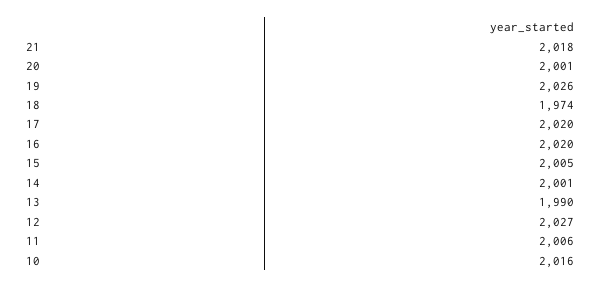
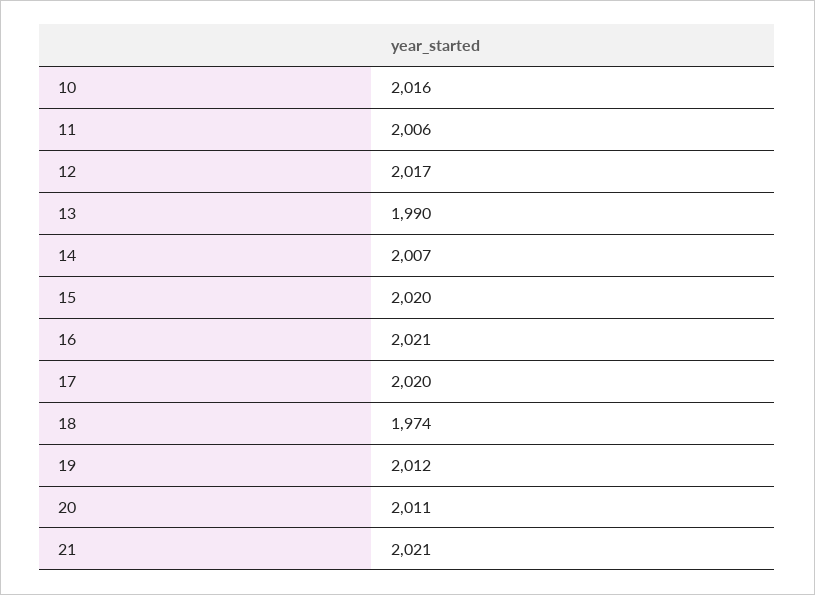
  {
-   "21": 2018,
+   "21": 2021,
-   "20": 2001,
+   "20": 2011,
-   "19": 2026,
+   "19": 2012,
    "18": 1974,
    "17": 2020,
-   "16": 2020,
+   "16": 2021,
-   "15": 2005,
+   "15": 2020,
-   "14": 2001,
+   "14": 2007,
    "13": 1990,
-   "12": 2027,
+   "12": 2017,
    "11": 2006,
    "10": 2016
  }

